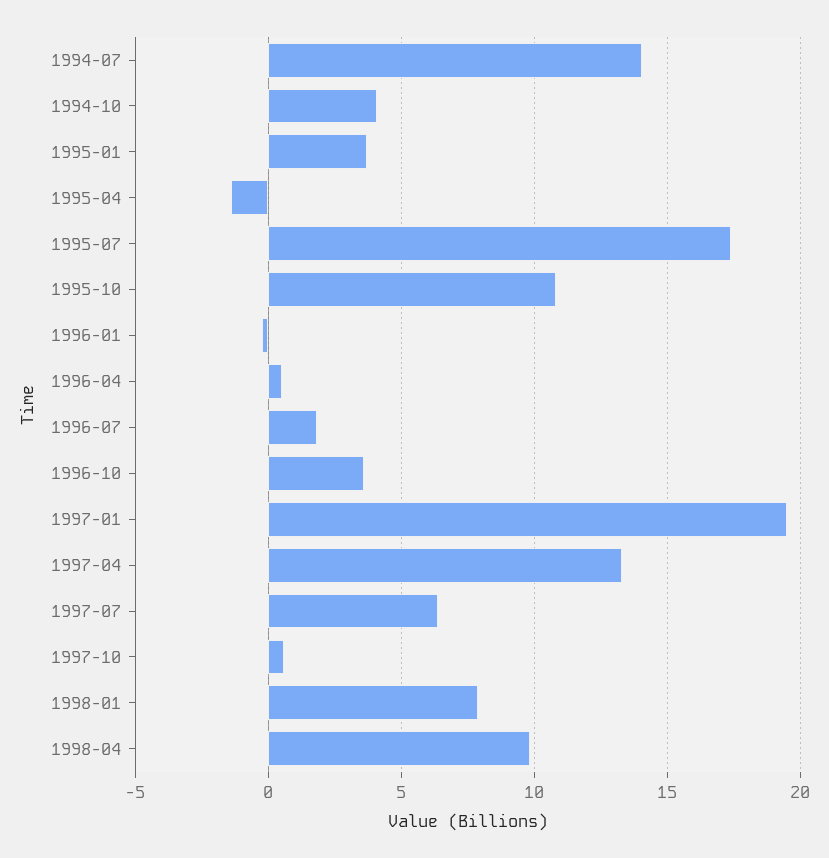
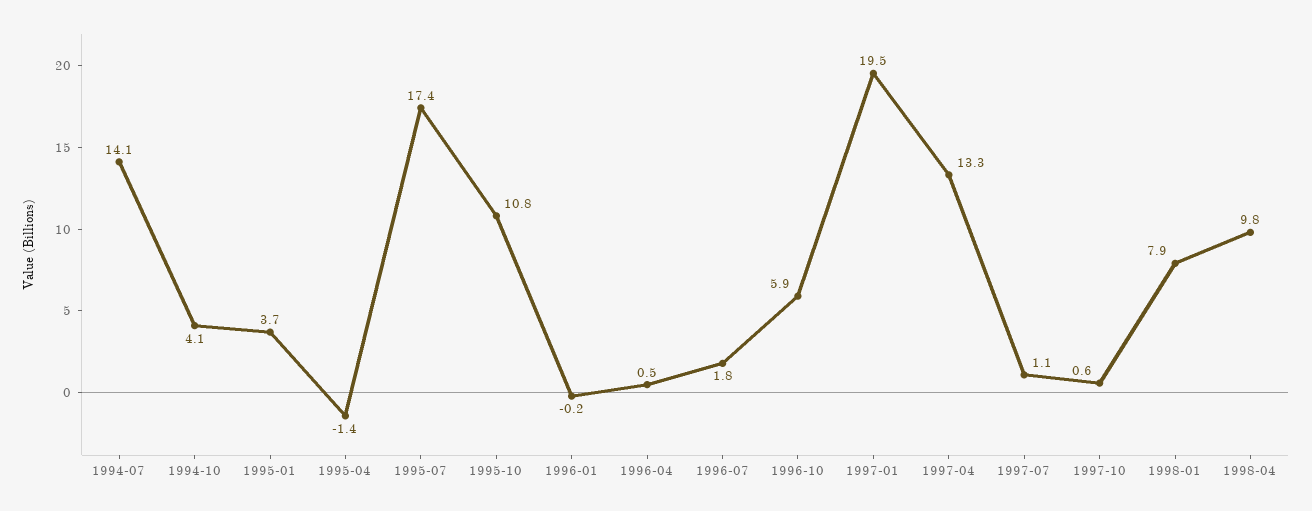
  {
    "1994-07": 14.1,
    "1994-10": 4.1,
    "1995-01": 3.7,
    "1995-04": -1.4,
    "1995-07": 17.4,
    "1995-10": 10.8,
    "1996-01": -0.2,
    "1996-04": 0.5,
    "1996-07": 1.8,
-   "1996-10": 3.5,
+   "1996-10": 5.9,
    "1997-01": 19.5,
    "1997-04": 13.3,
-   "1997-07": 6.5,
+   "1997-07": 1.1,
    "1997-10": 0.6,
    "1998-01": 7.9,
    "1998-04": 9.8
  }

